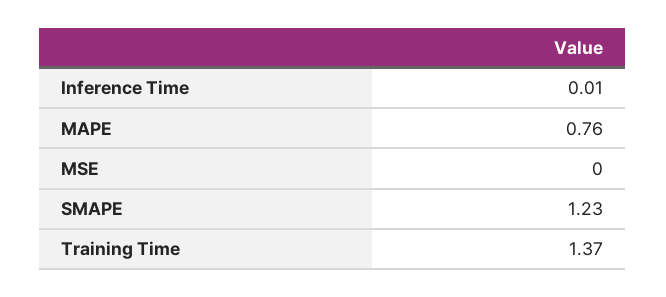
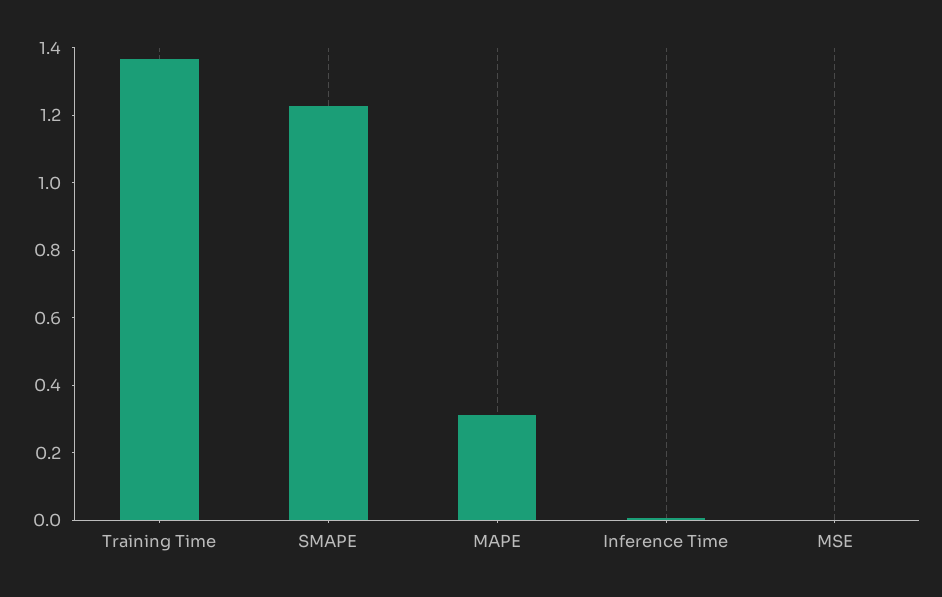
  {
    "Inference Time": 0.01,
-   "MAPE": 0.76,
+   "MAPE": 0.3,
    "MSE": 0,
    "SMAPE": 1.23,
    "Training Time": 1.37
  }

